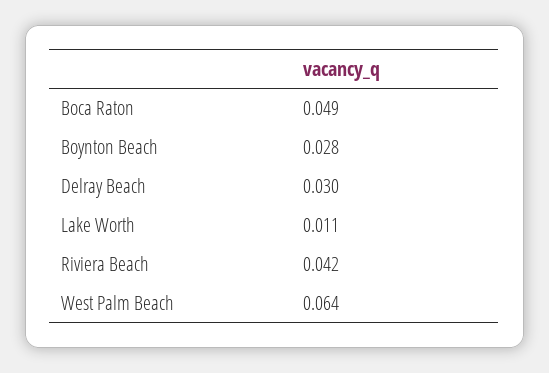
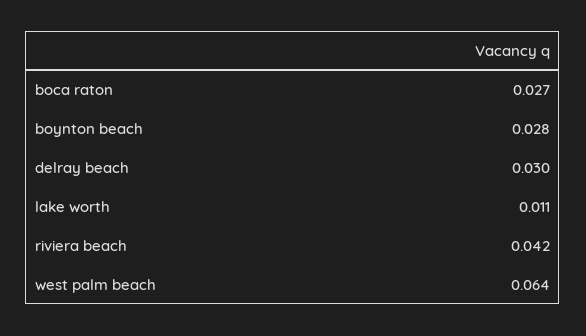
  {
-   "Boca Raton": 0.049,
+   "Boca Raton": 0.027,
    "Boynton Beach": 0.028,
    "Delray Beach": 0.03,
    "Lake Worth": 0.011,
    "Riviera Beach": 0.042,
    "West Palm Beach": 0.064
  }

